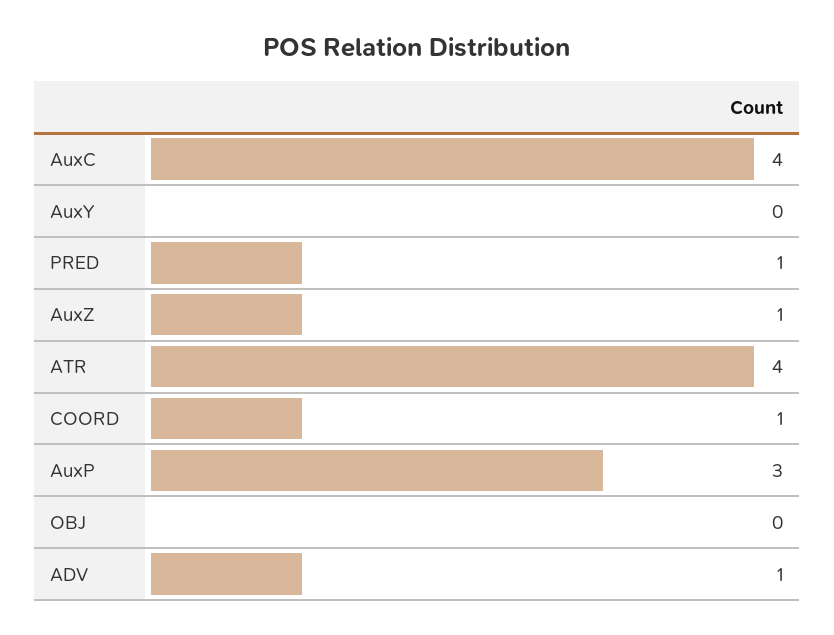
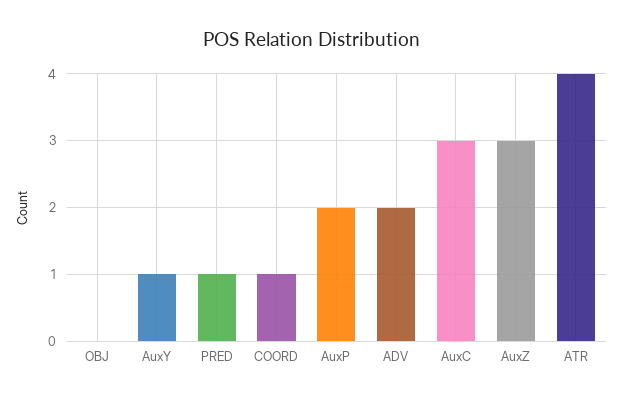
  {
-   "AuxC": 4,
+   "AuxC": 3,
-   "AuxY": 0,
+   "AuxY": 1,
    "PRED": 1,
-   "AuxZ": 1,
+   "AuxZ": 3,
    "ATR": 4,
    "COORD": 1,
-   "AuxP": 3,
+   "AuxP": 2,
    "OBJ": 0,
-   "ADV": 1
+   "ADV": 2
  }

